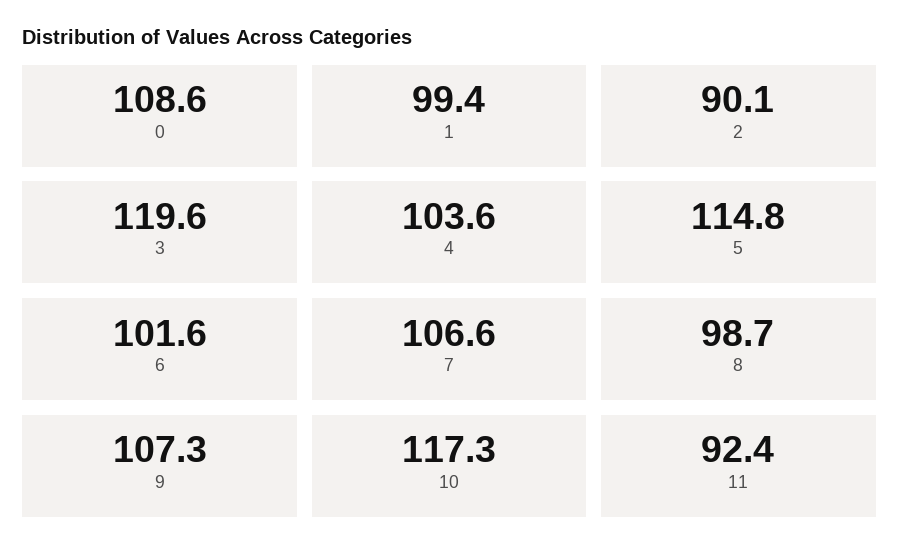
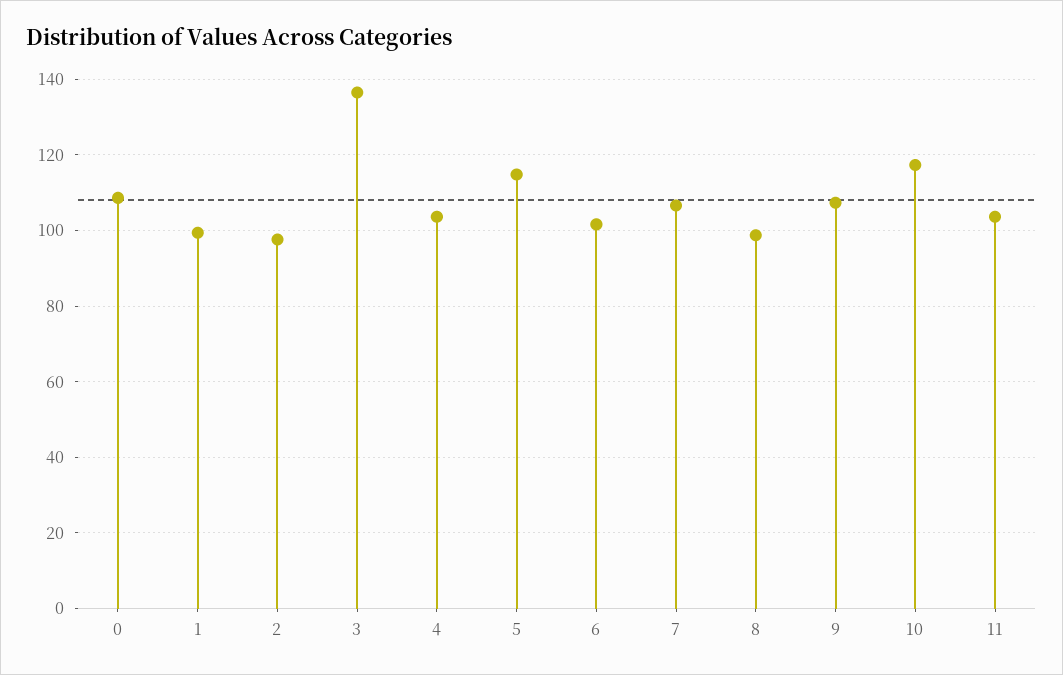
  {
    "0": 108.6,
    "1": 99.4,
-   "2": 90.1,
+   "2": 98,
-   "3": 119.6,
+   "3": 136,
    "4": 103.6,
    "5": 114.8,
    "6": 101.6,
    "7": 106.6,
    "8": 98.7,
    "9": 107.3,
    "10": 117.3,
-   "11": 92.4
+   "11": 104
  }

